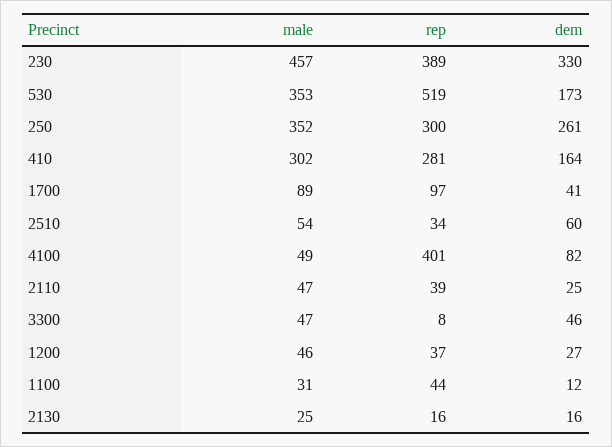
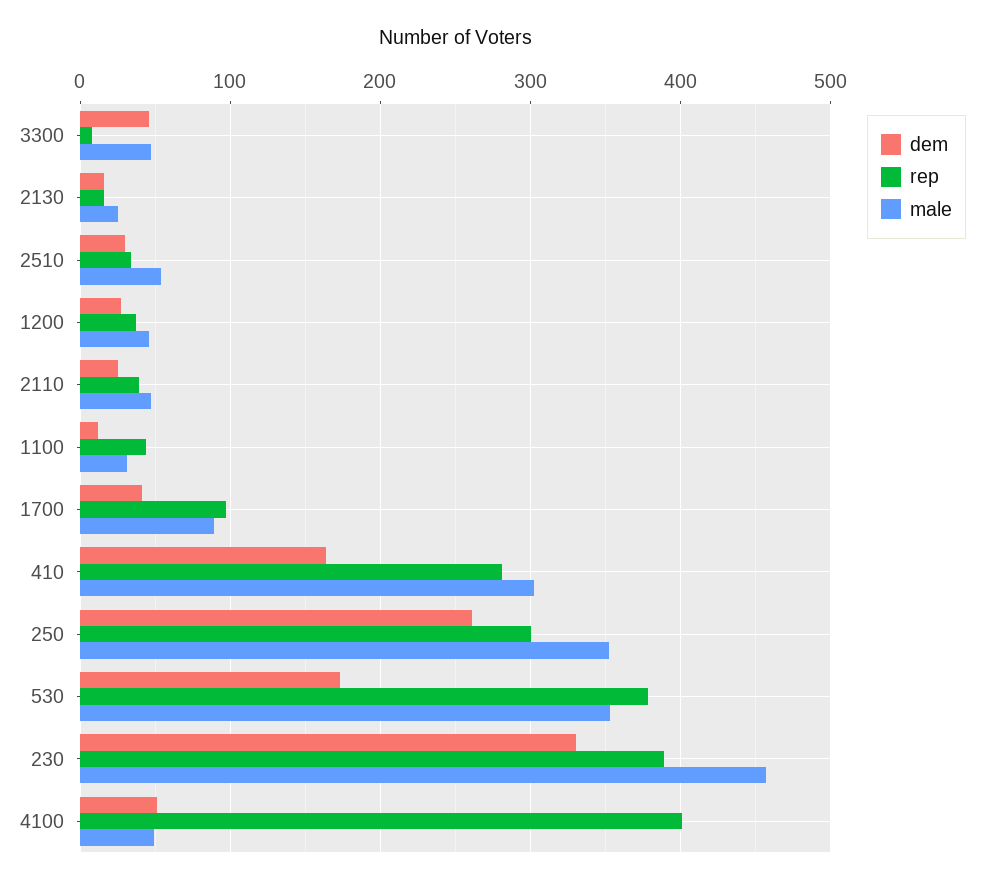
  {
    "male": {
      "230": 457,
      "530": 353,
      "250": 352,
      "410": 302,
      "1700": 89,
      "2510": 54,
      "4100": 49,
      "2110": 47,
      "3300": 47,
      "1200": 46,
      "1100": 31,
      "2130": 25
    },
    "rep": {
      "230": 389,
-     "530": 519,
+     "530": 380,
      "250": 300,
      "410": 281,
      "1700": 97,
      "2510": 34,
      "4100": 401,
      "2110": 39,
      "3300": 8,
      "1200": 37,
      "1100": 44,
      "2130": 16
    },
    "dem": {
      "230": 330,
      "530": 173,
      "250": 261,
      "410": 164,
      "1700": 41,
-     "2510": 60,
+     "2510": 30,
-     "4100": 82,
+     "4100": 50,
      "2110": 25,
      "3300": 46,
      "1200": 27,
      "1100": 12,
      "2130": 16
    }
  }

